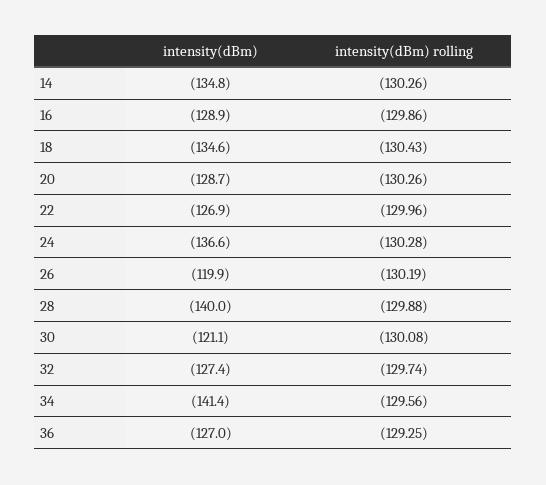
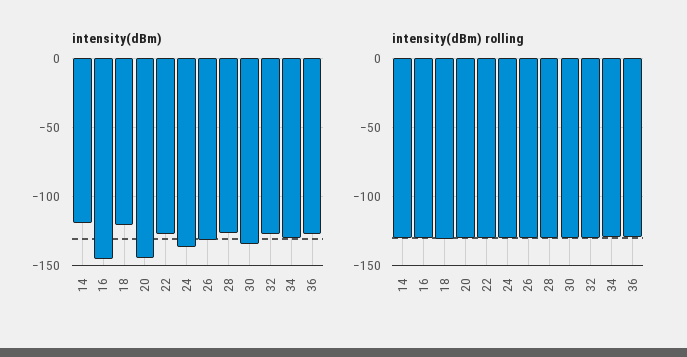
  {
    "intensity(dBm)": {
-     "14": -134.8,
+     "14": -120,
-     "16": -128.9,
+     "16": -145,
-     "18": -134.6,
+     "18": -120,
-     "20": -128.7,
+     "20": -145,
      "22": -126.9,
      "24": -136.6,
-     "26": -119.9,
+     "26": -130,
-     "28": -140,
+     "28": -125,
-     "30": -121.1,
+     "30": -135,
      "32": -127.4,
-     "34": -141.4,
+     "34": -130,
      "36": -127
    },
    "intensity(dBm) rolling": {
      "14": -130.26,
      "16": -129.86,
      "18": -130.43,
      "20": -130.26,
      "22": -129.96,
      "24": -130.28,
      "26": -130.19,
      "28": -129.88,
      "30": -130.08,
      "32": -129.74,
      "34": -129.56,
      "36": -129.25
    }
  }

